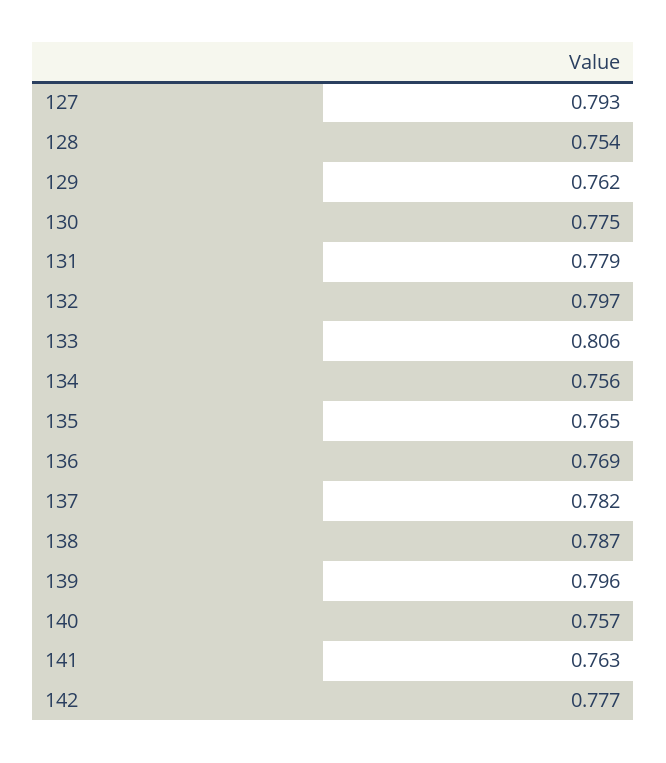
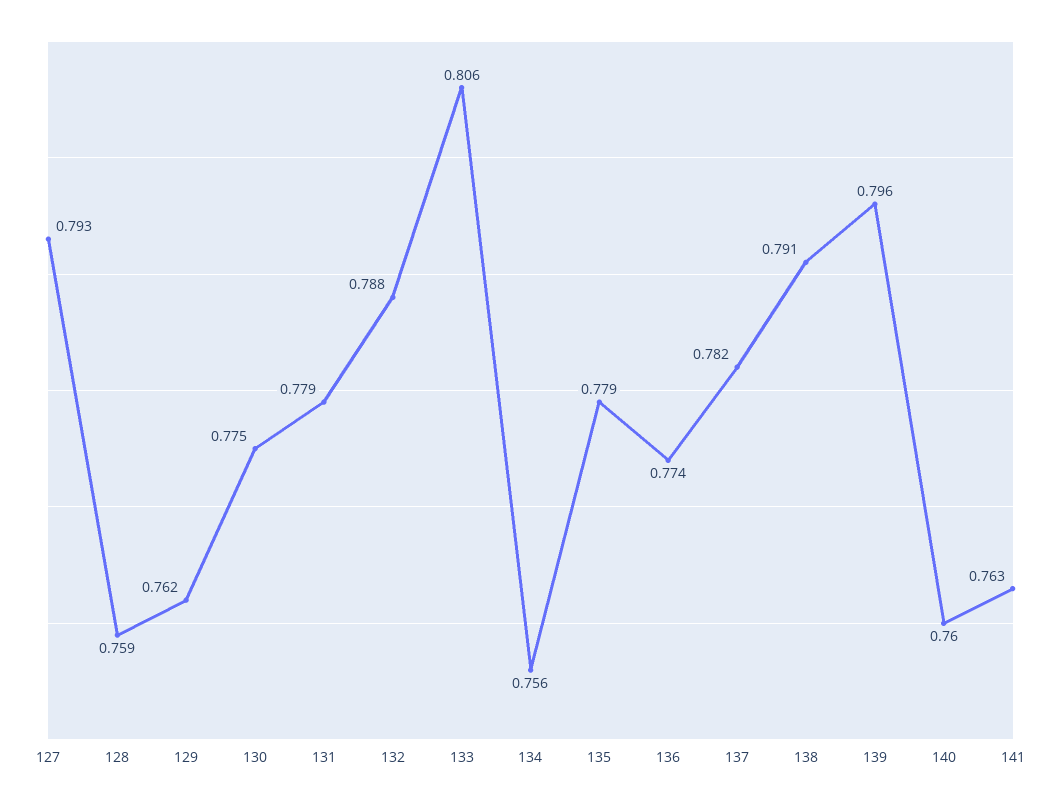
  {
    "127": 0.793,
-   "128": 0.754,
+   "128": 0.759,
    "129": 0.762,
    "130": 0.775,
    "131": 0.779,
-   "132": 0.797,
+   "132": 0.788,
    "133": 0.806,
    "134": 0.756,
-   "135": 0.765,
+   "135": 0.779,
-   "136": 0.769,
+   "136": 0.774,
    "137": 0.782,
-   "138": 0.787,
+   "138": 0.791,
    "139": 0.796,
-   "140": 0.757,
+   "140": 0.76,
-   "141": 0.763,
+   "141": 0.763
-   "142": 0.777
  }

